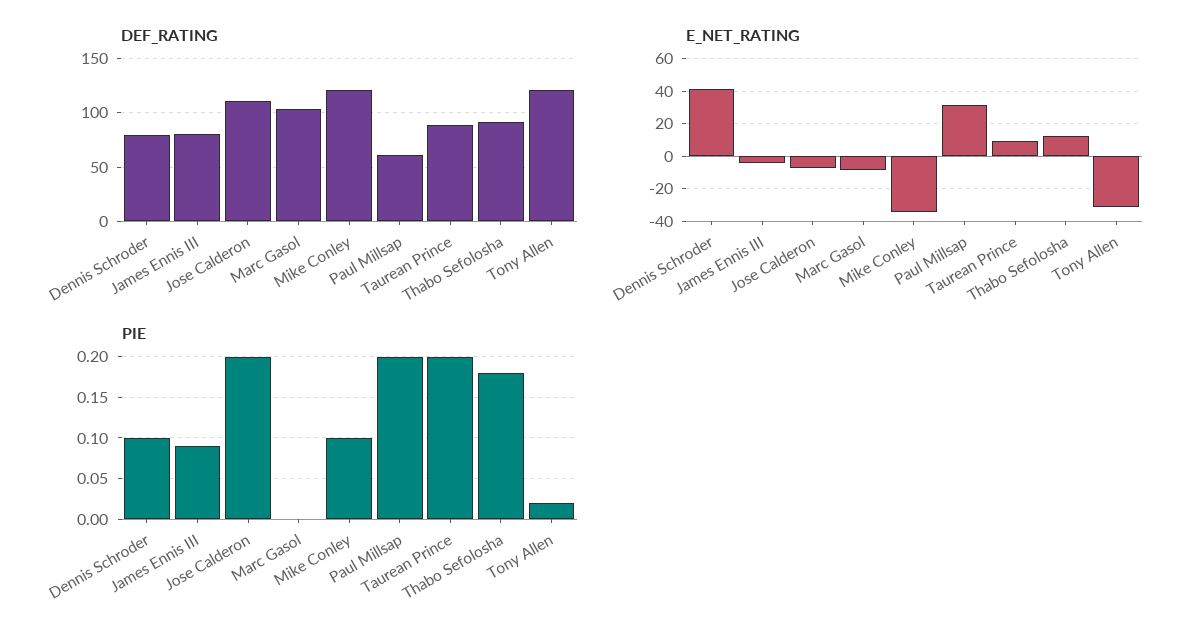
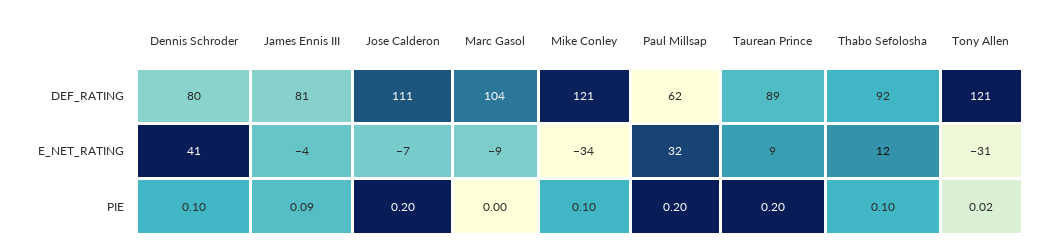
  {
    "DEF_RATING": {
      "Dennis Schroder": 80,
      "James Ennis III": 81,
      "Jose Calderon": 111,
      "Marc Gasol": 104,
      "Mike Conley": 121,
      "Paul Millsap": 62,
      "Taurean Prince": 89,
      "Thabo Sefolosha": 92,
      "Tony Allen": 121
    },
    "E_NET_RATING": {
      "Dennis Schroder": 41,
      "James Ennis III": -4,
      "Jose Calderon": -7,
      "Marc Gasol": -9,
      "Mike Conley": -34,
      "Paul Millsap": 32,
      "Taurean Prince": 9,
      "Thabo Sefolosha": 12,
      "Tony Allen": -31
    },
    "PIE": {
      "Dennis Schroder": 0.1,
      "James Ennis III": 0.09,
      "Jose Calderon": 0.2,
      "Marc Gasol": 0,
      "Mike Conley": 0.1,
      "Paul Millsap": 0.2,
      "Taurean Prince": 0.2,
-     "Thabo Sefolosha": 0.18,
+     "Thabo Sefolosha": 0.1,
      "Tony Allen": 0.02
    }
  }

